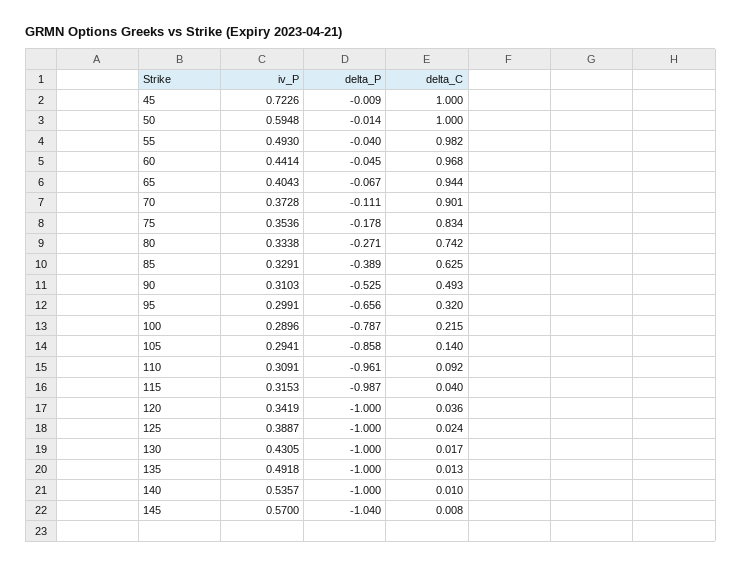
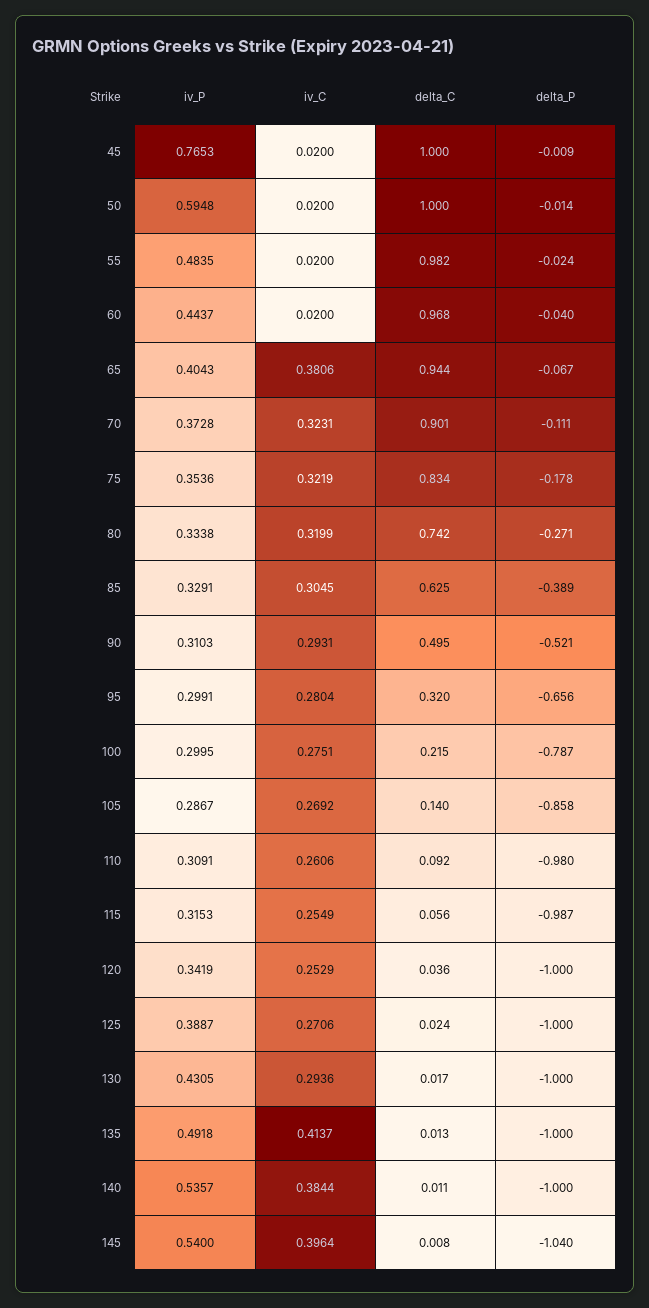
  {
    "iv_P": {
-     "45": 0.7226,
+     "45": 0.7653,
      "50": 0.5948,
-     "55": 0.493,
+     "55": 0.4835,
-     "60": 0.4414,
+     "60": 0.4437,
      "65": 0.4043,
      "70": 0.3728,
      "75": 0.3536,
      "80": 0.3338,
      "85": 0.3291,
      "90": 0.3103,
      "95": 0.2991,
-     "100": 0.2896,
+     "100": 0.2995,
-     "105": 0.2941,
+     "105": 0.2867,
      "110": 0.3091,
      "115": 0.3153,
      "120": 0.3419,
      "125": 0.3887,
      "130": 0.4305,
      "135": 0.4918,
      "140": 0.5357,
-     "145": 0.57
+     "145": 0.54
    },
    "delta_P": {
      "45": -0.009,
      "50": -0.014,
-     "55": -0.04,
+     "55": -0.024,
-     "60": -0.045,
+     "60": -0.04,
      "65": -0.067,
      "70": -0.111,
      "75": -0.178,
      "80": -0.271,
      "85": -0.389,
-     "90": -0.525,
+     "90": -0.521,
      "95": -0.656,
      "100": -0.787,
      "105": -0.858,
-     "110": -0.961,
+     "110": -0.98,
      "115": -0.987,
      "120": -1,
      "125": -1,
      "130": -1,
      "135": -1,
      "140": -1,
      "145": -1.04
    },
    "delta_C": {
      "45": 1,
      "50": 1,
      "55": 0.982,
      "60": 0.968,
      "65": 0.944,
      "70": 0.901,
      "75": 0.834,
      "80": 0.742,
      "85": 0.625,
-     "90": 0.493,
+     "90": 0.495,
      "95": 0.32,
      "100": 0.215,
      "105": 0.14,
      "110": 0.092,
-     "115": 0.04,
+     "115": 0.056,
      "120": 0.036,
      "125": 0.024,
      "130": 0.017,
      "135": 0.013,
-     "140": 0.01,
+     "140": 0.011,
      "145": 0.008
-   }
+   },
+   "iv_C": {
+     "45": 0.02,
+     "50": 0.02,
+     "55": 0.02,
+     "60": 0.02,
+     "65": 0.3806,
+     "70": 0.3231,
+     "75": 0.3219,
+     "80": 0.3199,
+     "85": 0.3045,
+     "90": 0.2931,
+     "95": 0.2804,
+     "100": 0.2751,
+     "105": 0.2692,
+     "110": 0.2606,
+     "115": 0.2549,
+     "120": 0.2529,
+     "125": 0.2706,
+     "130": 0.2936,
+     "135": 0.4137,
+     "140": 0.3844,
+     "145": 0.3964
+   }
  }

